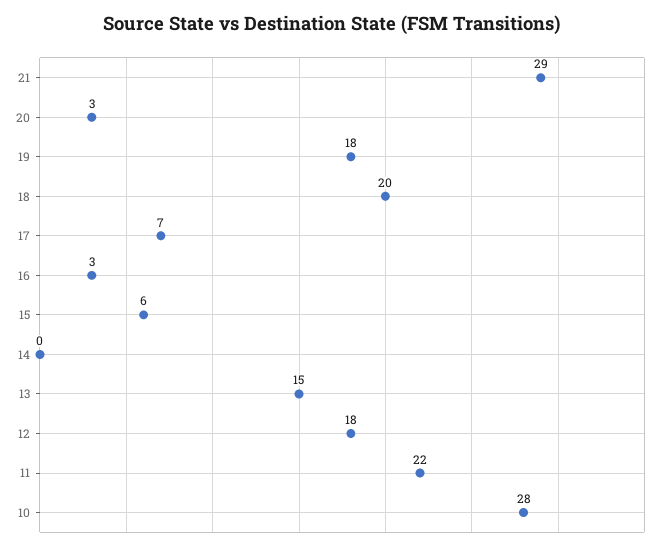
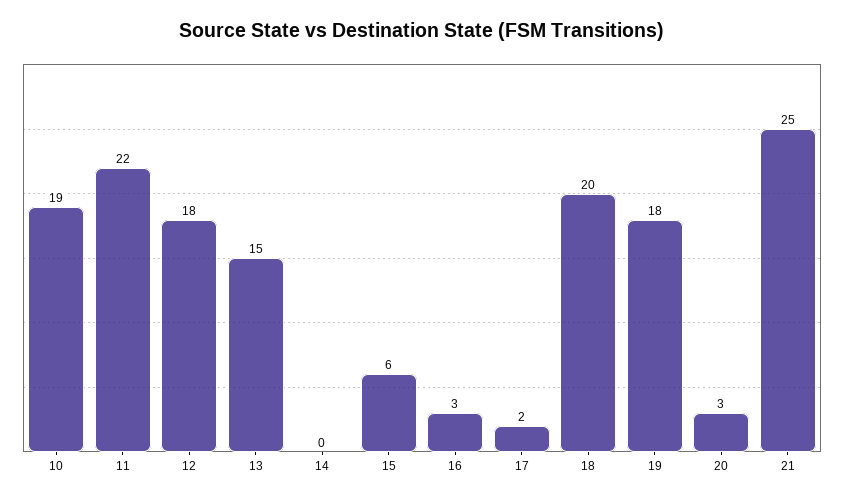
  {
-   "21": 29,
+   "21": 25,
    "20": 3,
    "19": 18,
    "18": 20,
-   "17": 7,
+   "17": 2,
    "16": 3,
    "15": 6,
    "14": 0,
    "13": 15,
    "12": 18,
    "11": 22,
-   "10": 28
+   "10": 19
  }

